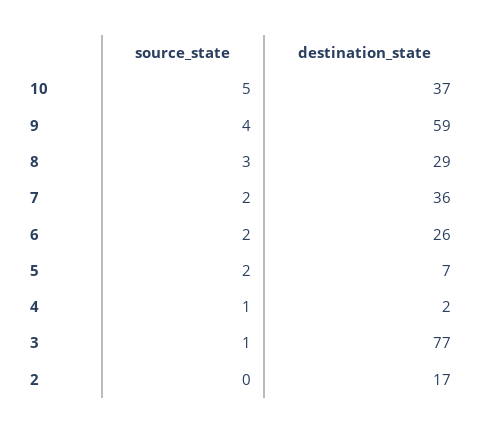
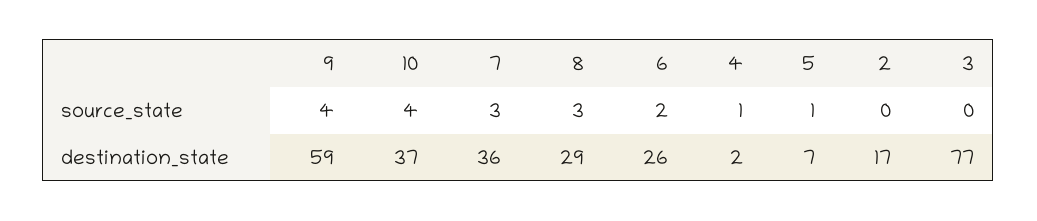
  {
    "source_state": {
-     "10": 5,
+     "10": 4,
      "9": 4,
      "8": 3,
-     "7": 2,
+     "7": 3,
      "6": 2,
-     "5": 2,
+     "5": 1,
      "4": 1,
-     "3": 1,
+     "3": 0,
      "2": 0
    },
    "destination_state": {
      "10": 37,
      "9": 59,
      "8": 29,
      "7": 36,
      "6": 26,
      "5": 7,
      "4": 2,
      "3": 77,
      "2": 17
    }
  }

